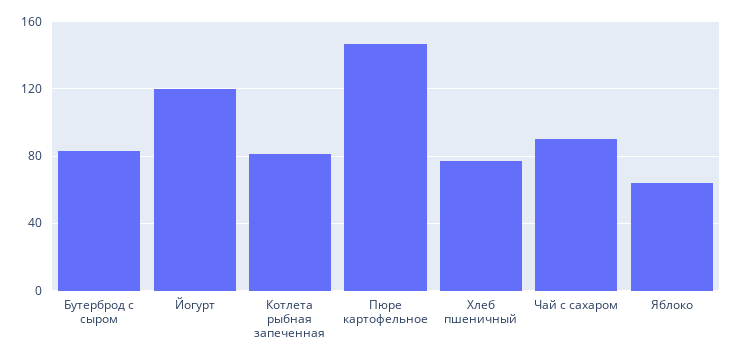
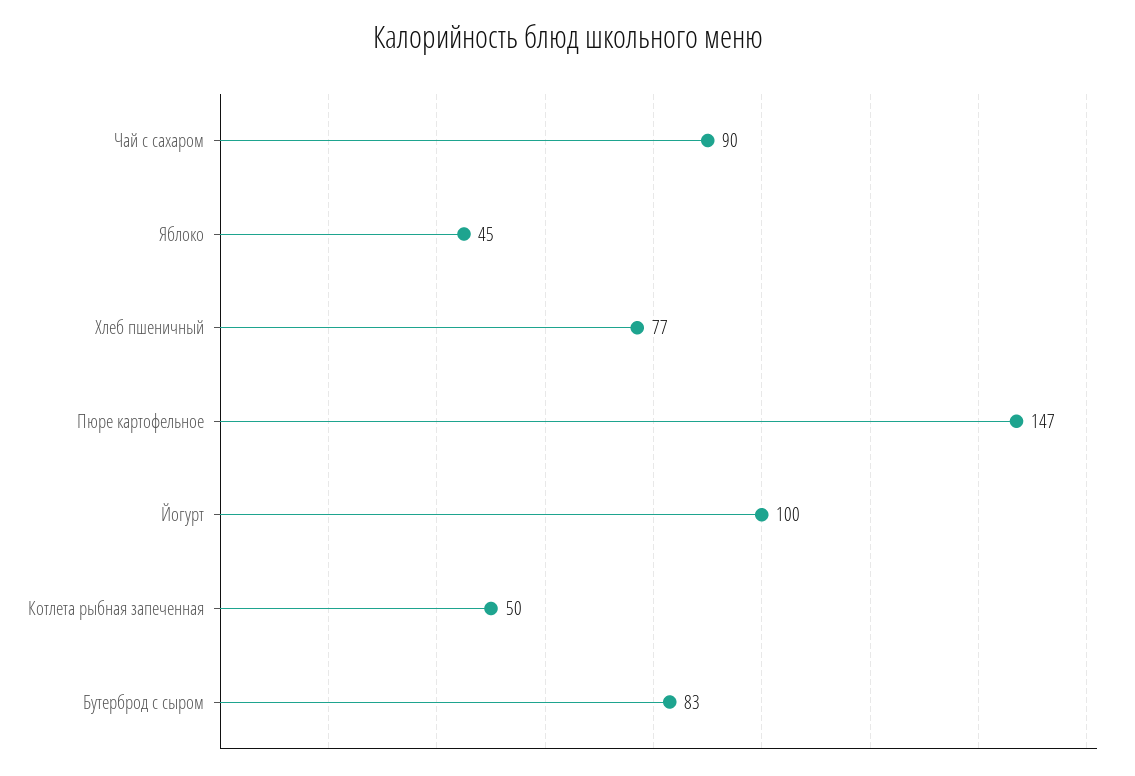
  {
    "Бутерброд с сыром": 83,
-   "Йогурт": 120,
+   "Йогурт": 100,
-   "Котлета рыбная запеченная": 80,
+   "Котлета рыбная запеченная": 50,
    "Пюре картофельное": 147,
    "Хлеб пшеничный": 77,
    "Чай с сахаром": 90,
-   "Яблоко": 65
+   "Яблоко": 45
  }

